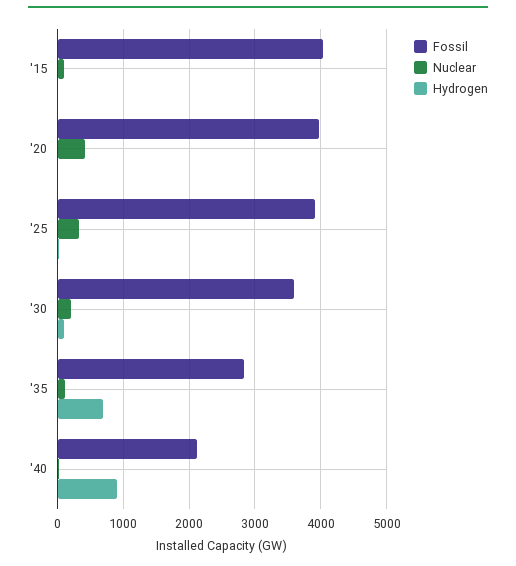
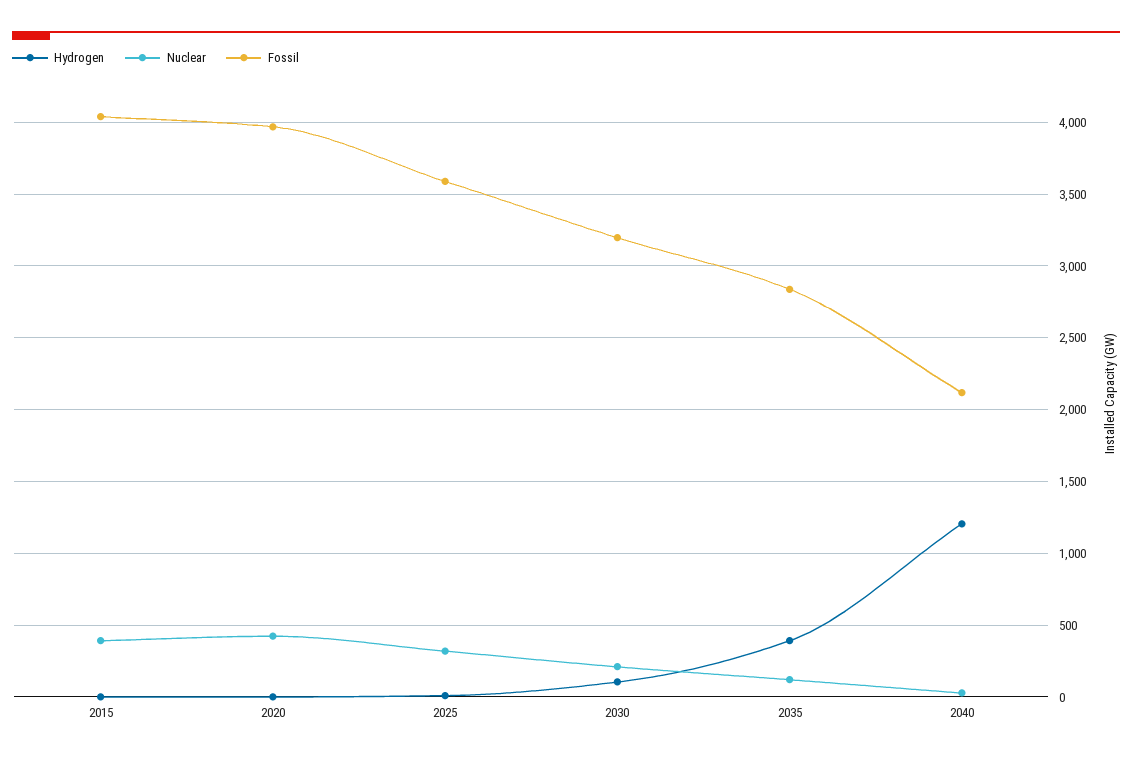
  {
    "Fossil": {
      "'15": 4050,
      "'20": 3950,
-     "'25": 3900,
+     "'25": 3600,
-     "'30": 3600,
+     "'30": 3200,
      "'35": 2850,
      "'40": 2100
    },
    "Nuclear": {
-     "'15": 100,
+     "'15": 400,
      "'20": 400,
      "'25": 300,
      "'30": 200,
      "'35": 100,
      "'40": 50
    },
    "Hydrogen": {
      "'15": 0,
      "'20": 0,
      "'25": 0,
      "'30": 100,
-     "'35": 700,
+     "'35": 400,
-     "'40": 900
+     "'40": 1200
    }
  }

